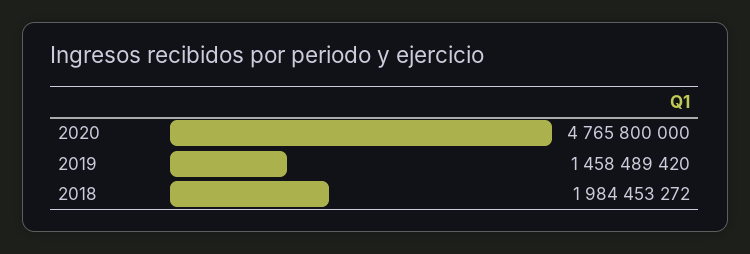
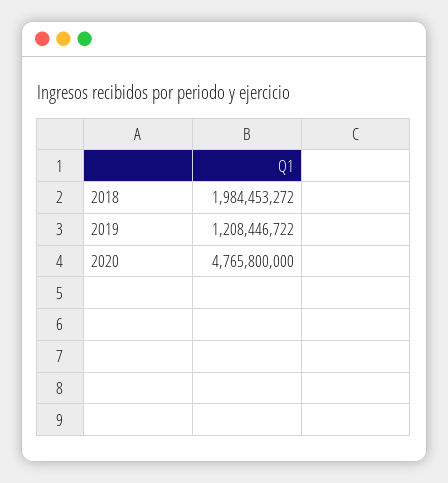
  {
    "2020": 4765800000,
-   "2019": 1458489420,
+   "2019": 1208446722,
    "2018": 1984453272
  }

